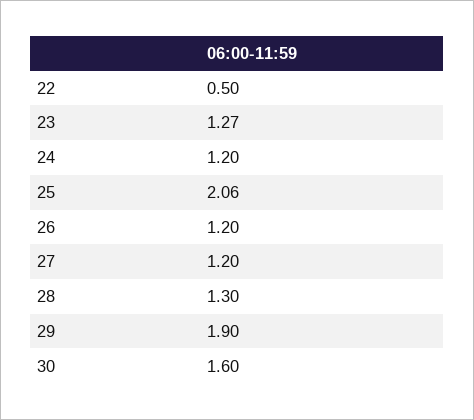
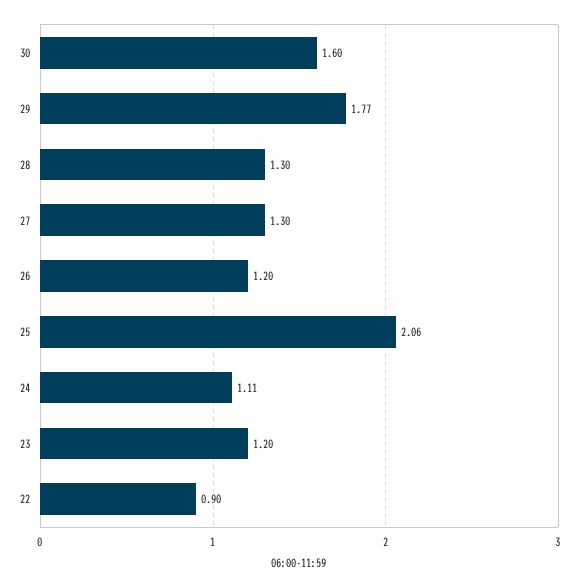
  {
-   "22": 0.5,
+   "22": 0.9,
-   "23": 1.27,
+   "23": 1.2,
-   "24": 1.2,
+   "24": 1.11,
    "25": 2.06,
    "26": 1.2,
-   "27": 1.2,
+   "27": 1.3,
    "28": 1.3,
-   "29": 1.9,
+   "29": 1.77,
    "30": 1.6
  }

